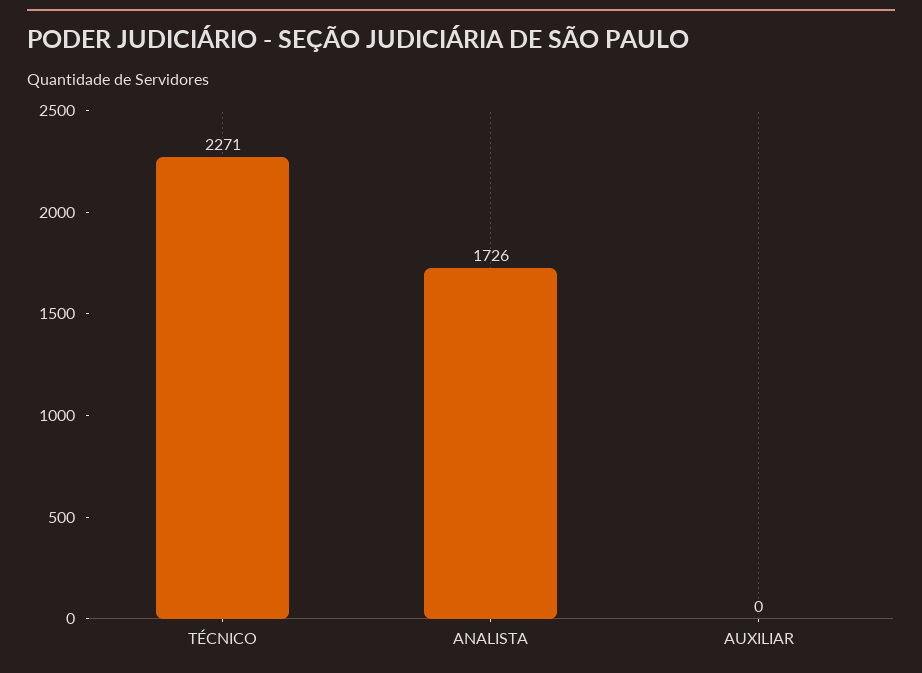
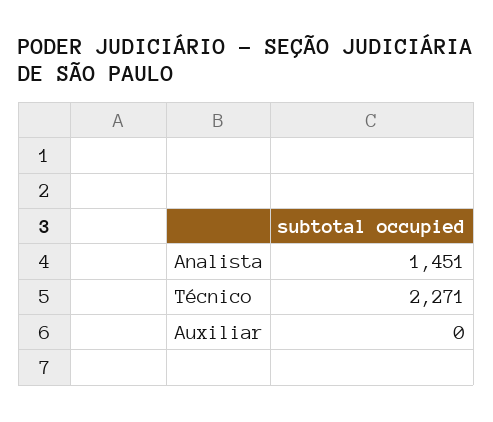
  {
    "TÉCNICO": 2271,
-   "ANALISTA": 1726,
+   "ANALISTA": 1451,
    "AUXILIAR": 0
  }

